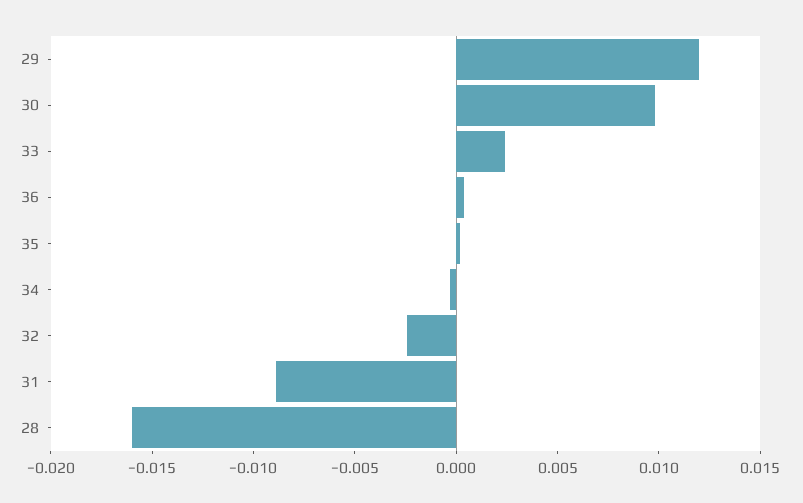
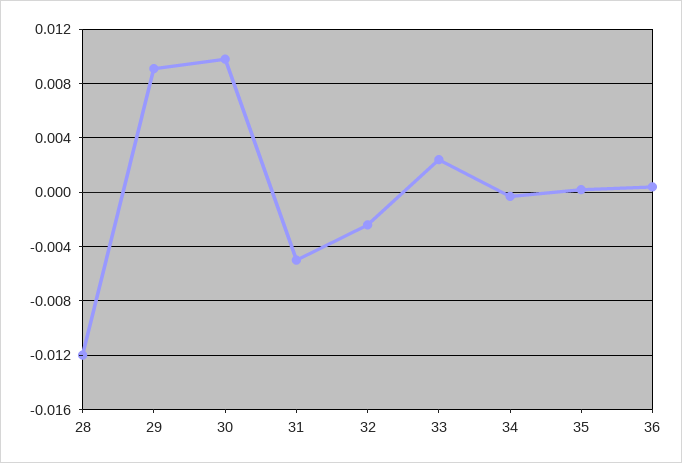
  {
-   "29": 0.012,
+   "29": 0.009,
    "30": 0.01,
    "33": 0.0025,
    "36": 0.0005,
    "35": 0,
    "34": -0.0005,
    "32": -0.0025,
-   "31": -0.009,
+   "31": -0.005,
-   "28": -0.016
+   "28": -0.012
  }

